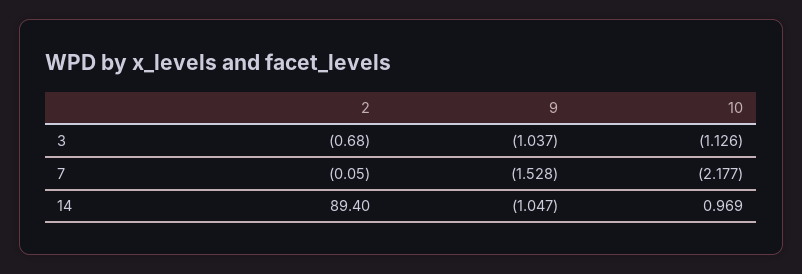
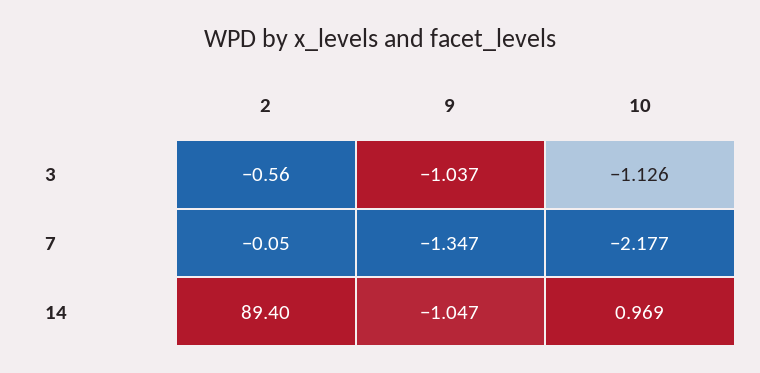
  {
    "2": {
-     "3": -0.68,
+     "3": -0.56,
      "7": -0.05,
      "14": 89.4
    },
    "9": {
      "3": -1.037,
-     "7": -1.528,
+     "7": -1.347,
      "14": -1.047
    },
    "10": {
      "3": -1.126,
      "7": -2.177,
      "14": 0.969
    }
  }

